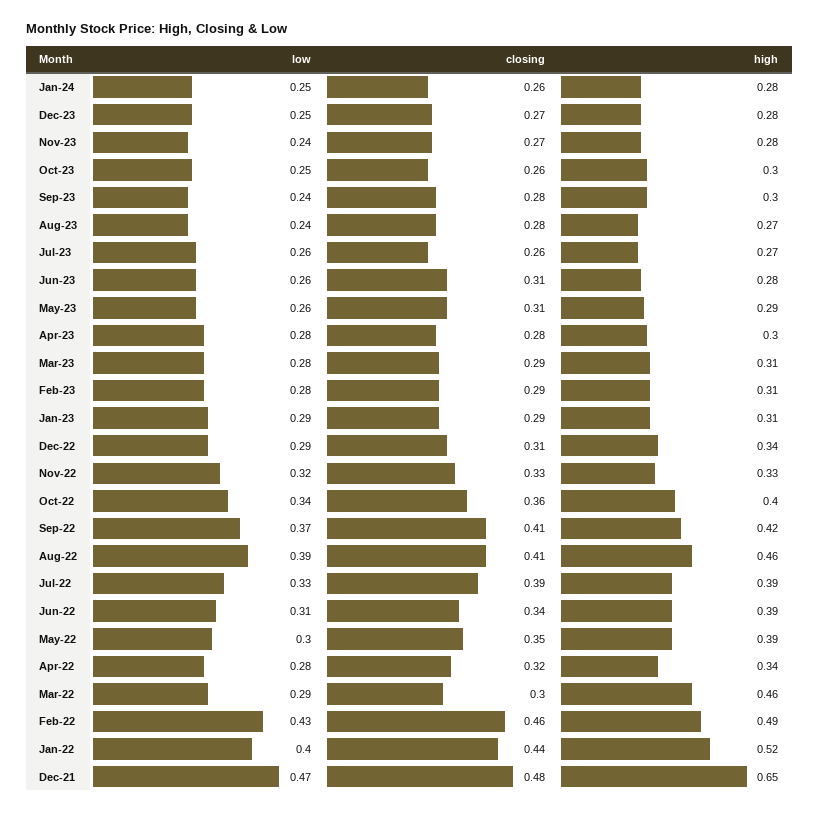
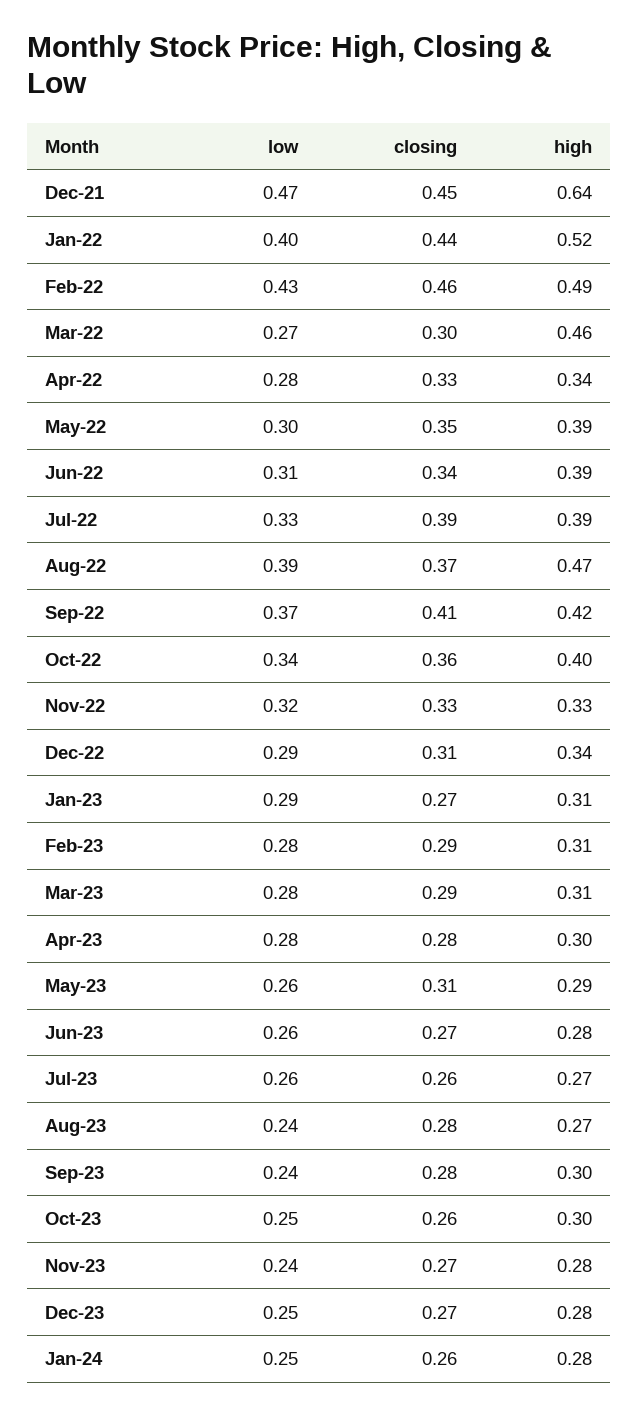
  {
    "low": {
      "Jan-24": 0.25,
      "Dec-23": 0.25,
      "Nov-23": 0.24,
      "Oct-23": 0.25,
      "Sep-23": 0.24,
      "Aug-23": 0.24,
      "Jul-23": 0.26,
      "Jun-23": 0.26,
      "May-23": 0.26,
      "Apr-23": 0.28,
      "Mar-23": 0.28,
      "Feb-23": 0.28,
      "Jan-23": 0.29,
      "Dec-22": 0.29,
      "Nov-22": 0.32,
      "Oct-22": 0.34,
      "Sep-22": 0.37,
      "Aug-22": 0.39,
      "Jul-22": 0.33,
      "Jun-22": 0.31,
      "May-22": 0.3,
      "Apr-22": 0.28,
-     "Mar-22": 0.29,
+     "Mar-22": 0.27,
      "Feb-22": 0.43,
      "Jan-22": 0.4,
      "Dec-21": 0.47
    },
    "closing": {
      "Jan-24": 0.26,
      "Dec-23": 0.27,
      "Nov-23": 0.27,
      "Oct-23": 0.26,
      "Sep-23": 0.28,
      "Aug-23": 0.28,
      "Jul-23": 0.26,
-     "Jun-23": 0.31,
+     "Jun-23": 0.27,
      "May-23": 0.31,
      "Apr-23": 0.28,
      "Mar-23": 0.29,
      "Feb-23": 0.29,
-     "Jan-23": 0.29,
+     "Jan-23": 0.27,
      "Dec-22": 0.31,
      "Nov-22": 0.33,
      "Oct-22": 0.36,
      "Sep-22": 0.41,
-     "Aug-22": 0.41,
+     "Aug-22": 0.37,
      "Jul-22": 0.39,
      "Jun-22": 0.34,
      "May-22": 0.35,
-     "Apr-22": 0.32,
+     "Apr-22": 0.33,
      "Mar-22": 0.3,
      "Feb-22": 0.46,
      "Jan-22": 0.44,
-     "Dec-21": 0.48
+     "Dec-21": 0.45
    },
    "high": {
      "Jan-24": 0.28,
      "Dec-23": 0.28,
      "Nov-23": 0.28,
      "Oct-23": 0.3,
      "Sep-23": 0.3,
      "Aug-23": 0.27,
      "Jul-23": 0.27,
      "Jun-23": 0.28,
      "May-23": 0.29,
      "Apr-23": 0.3,
      "Mar-23": 0.31,
      "Feb-23": 0.31,
      "Jan-23": 0.31,
      "Dec-22": 0.34,
      "Nov-22": 0.33,
      "Oct-22": 0.4,
      "Sep-22": 0.42,
-     "Aug-22": 0.46,
+     "Aug-22": 0.47,
      "Jul-22": 0.39,
      "Jun-22": 0.39,
      "May-22": 0.39,
      "Apr-22": 0.34,
      "Mar-22": 0.46,
      "Feb-22": 0.49,
      "Jan-22": 0.52,
-     "Dec-21": 0.65
+     "Dec-21": 0.64
    }
  }

